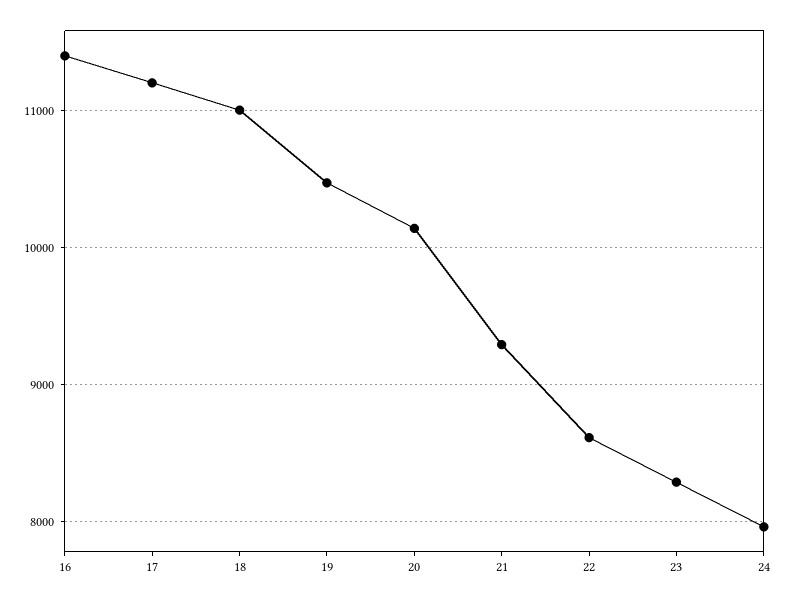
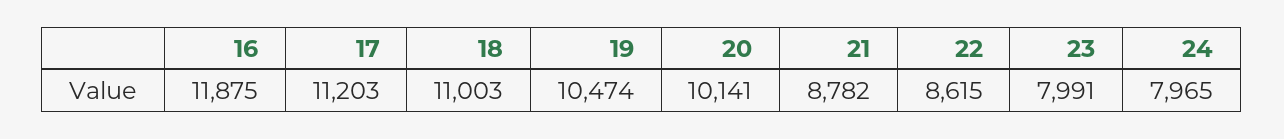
  {
-   "16": 11400,
+   "16": 11875,
    "17": 11203,
    "18": 11003,
    "19": 10474,
    "20": 10141,
-   "21": 9300,
+   "21": 8782,
    "22": 8615,
-   "23": 8300,
+   "23": 7991,
    "24": 7965
  }

